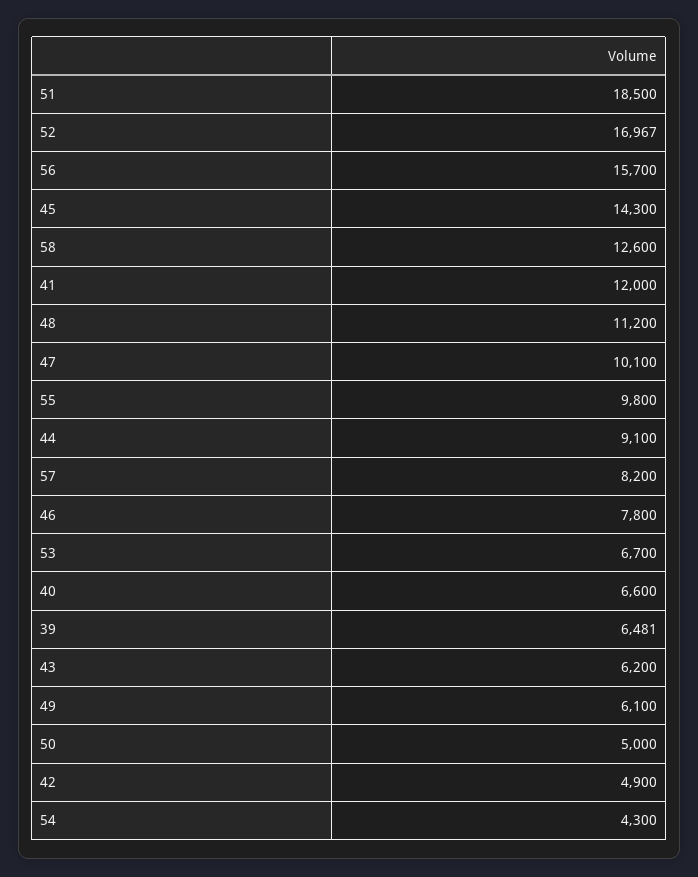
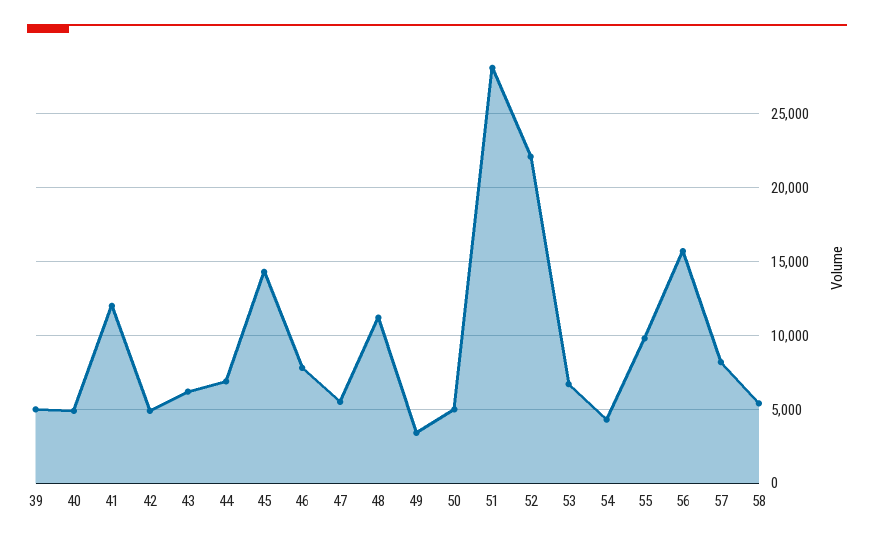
  {
-   "51": 18500,
+   "51": 28000,
-   "52": 16967,
+   "52": 22000,
    "56": 15700,
    "45": 14300,
-   "58": 12600,
+   "58": 5500,
    "41": 12000,
    "48": 11200,
-   "47": 10100,
+   "47": 5500,
    "55": 9800,
-   "44": 9100,
+   "44": 7000,
    "57": 8200,
    "46": 7800,
    "53": 6700,
-   "40": 6600,
+   "40": 5000,
-   "39": 6481,
+   "39": 5000,
    "43": 6200,
-   "49": 6100,
+   "49": 3500,
    "50": 5000,
    "42": 4900,
    "54": 4300
  }

